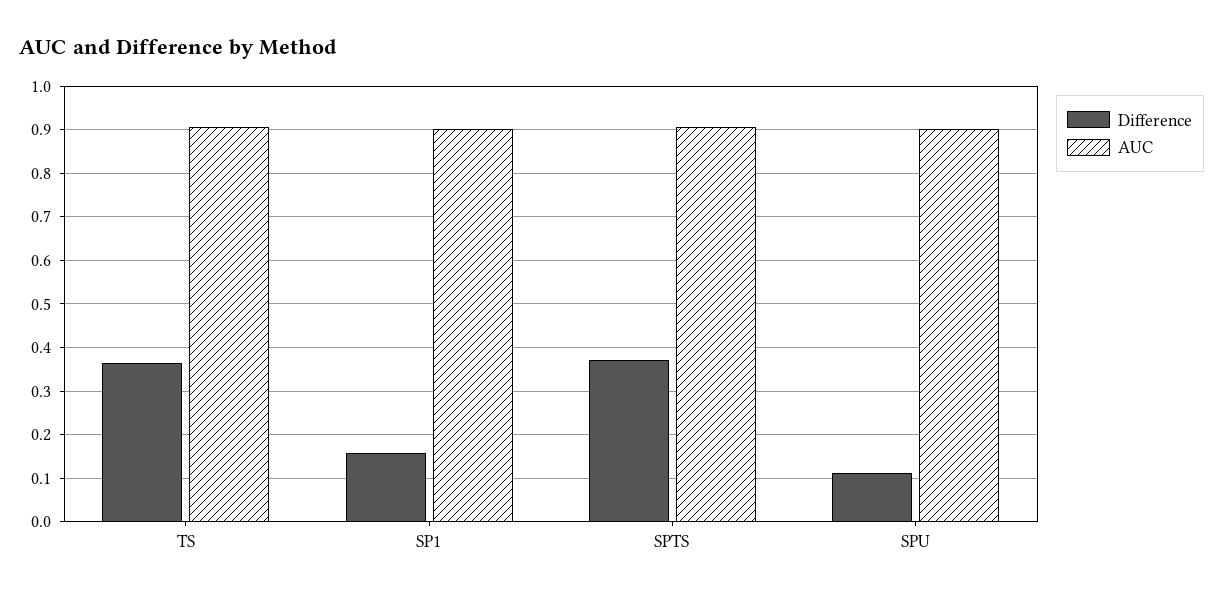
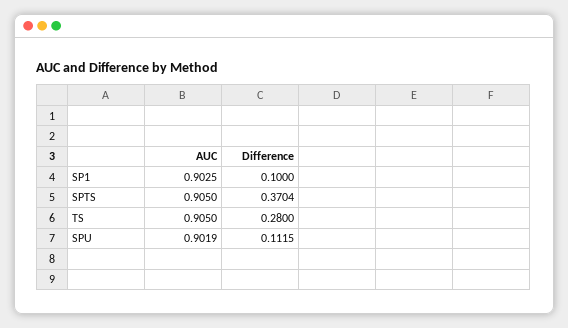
  {
    "Difference": {
-     "TS": 0.36,
+     "TS": 0.28,
-     "SP1": 0.16,
+     "SP1": 0.1,
      "SPTS": 0.3704,
      "SPU": 0.1115
    },
    "AUC": {
      "TS": 0.905,
      "SP1": 0.9025,
      "SPTS": 0.905,
      "SPU": 0.9019
    }
  }

